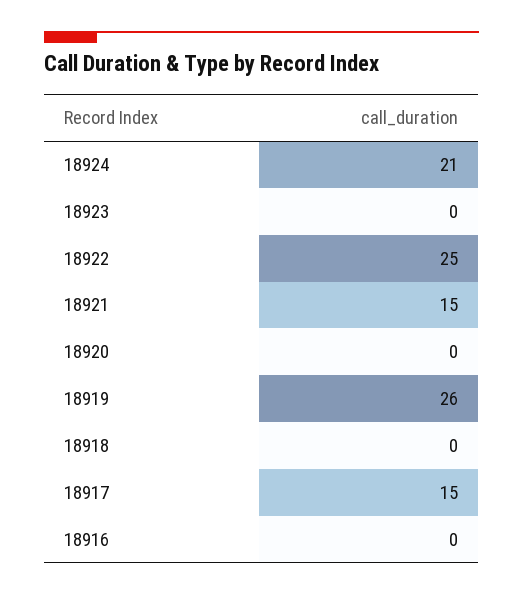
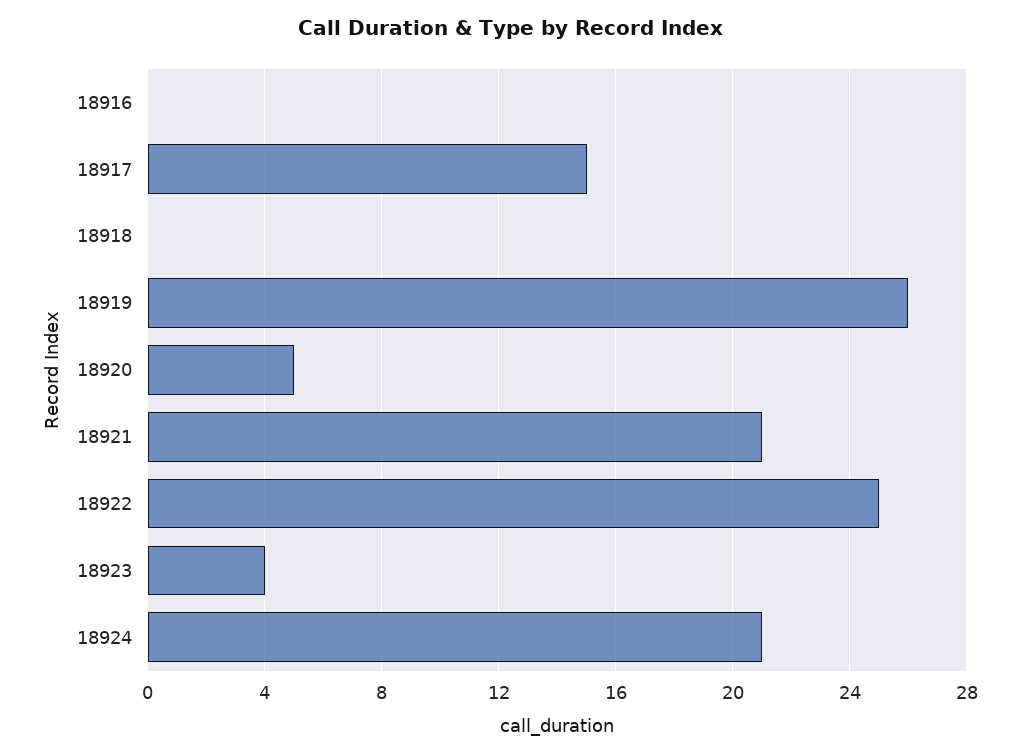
  {
    "18924": 21,
-   "18923": 0,
+   "18923": 4,
    "18922": 25,
-   "18921": 15,
+   "18921": 21,
-   "18920": 0,
+   "18920": 5,
    "18919": 26,
    "18918": 0,
    "18917": 15,
    "18916": 0
  }

